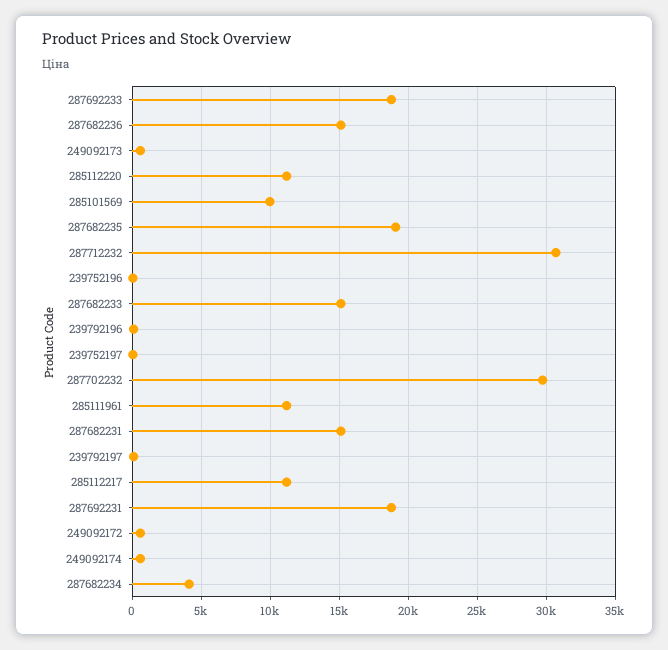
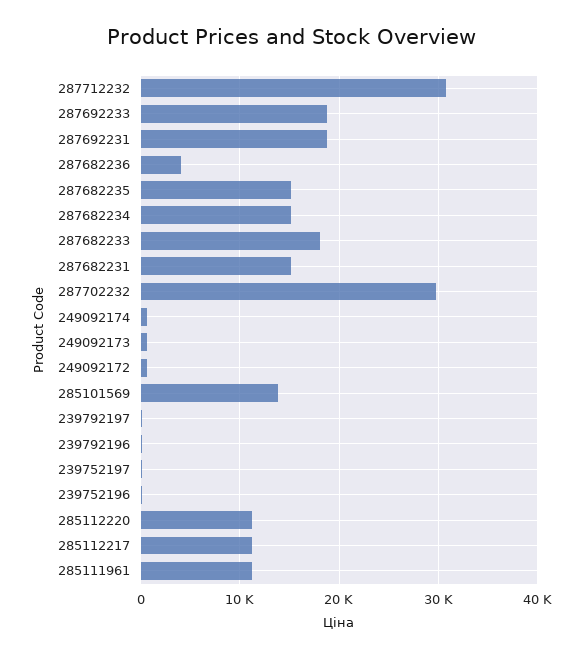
  {
    "287692233": 19000,
-   "287682236": 15000,
+   "287682236": 4000,
    "249092173": 500,
    "285112220": 11000,
-   "285101569": 10000,
+   "285101569": 14000,
-   "287682235": 19000,
+   "287682235": 15000,
    "287712232": 30500,
    "239752196": 0,
-   "287682233": 15000,
+   "287682233": 18000,
    "239792196": 0,
    "239752197": 0,
    "287702232": 29500,
    "285111961": 11000,
    "287682231": 15000,
    "239792197": 0,
    "285112217": 11000,
    "287692231": 19000,
    "249092172": 500,
    "249092174": 500,
-   "287682234": 4000
+   "287682234": 15000
  }

